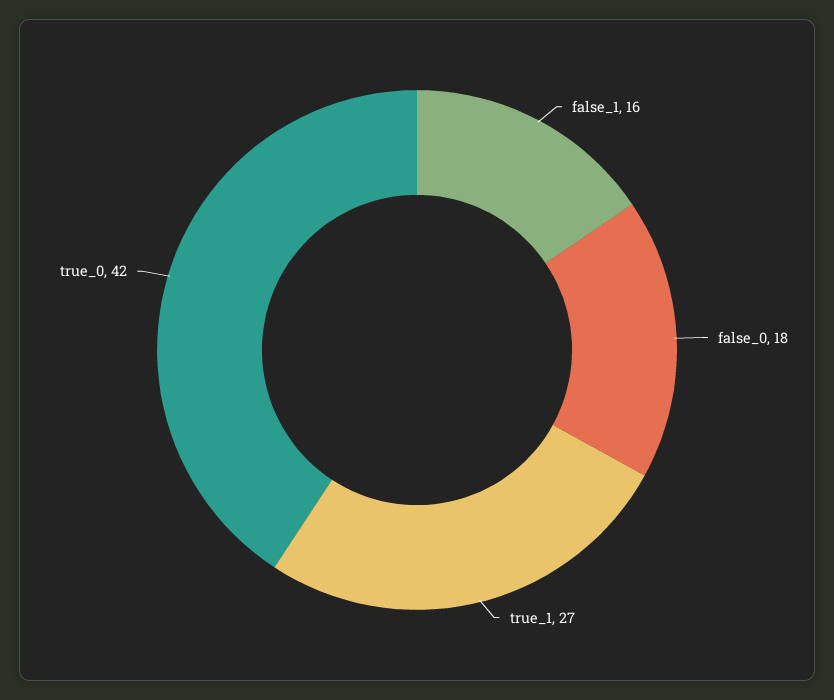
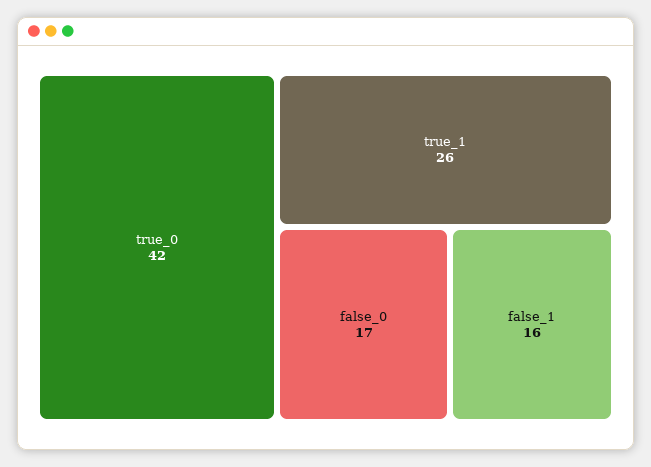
  {
    "false_1": 16,
-   "false_0": 18,
+   "false_0": 17,
-   "true_1": 27,
+   "true_1": 26,
    "true_0": 42
  }

